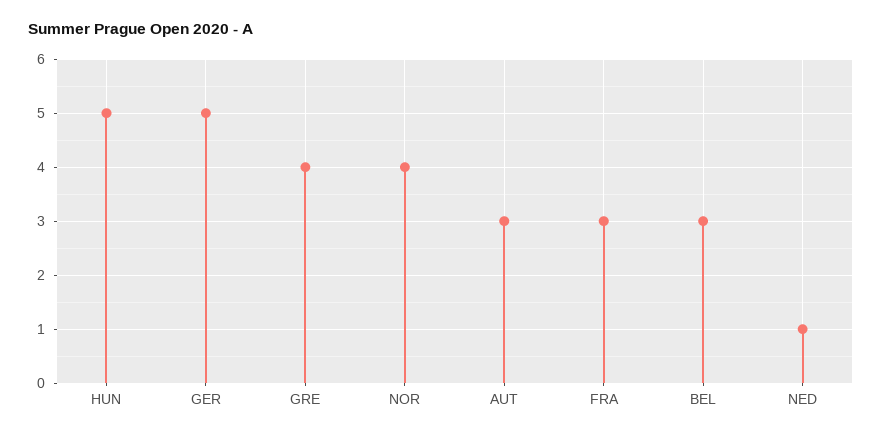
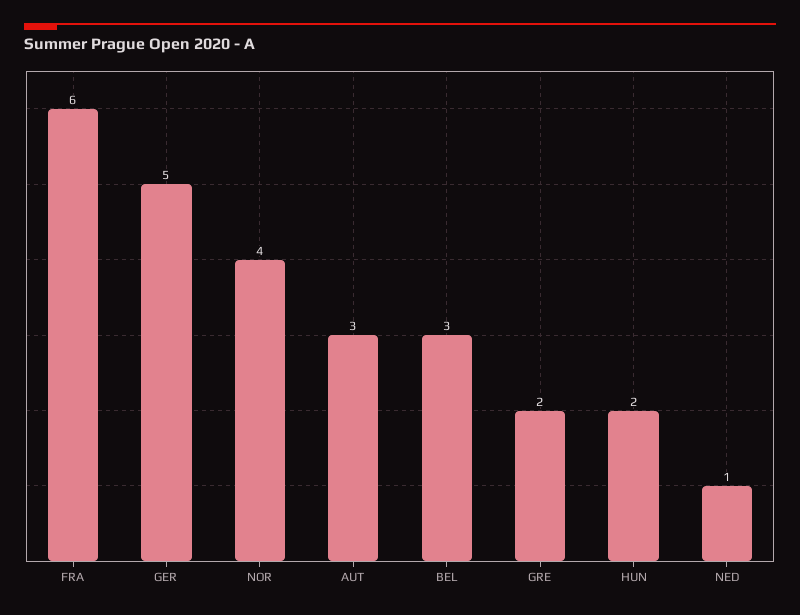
  {
-   "HUN": 5,
+   "HUN": 2,
    "GER": 5,
-   "GRE": 4,
+   "GRE": 2,
    "NOR": 4,
    "AUT": 3,
-   "FRA": 3,
+   "FRA": 6,
    "BEL": 3,
    "NED": 1
  }

